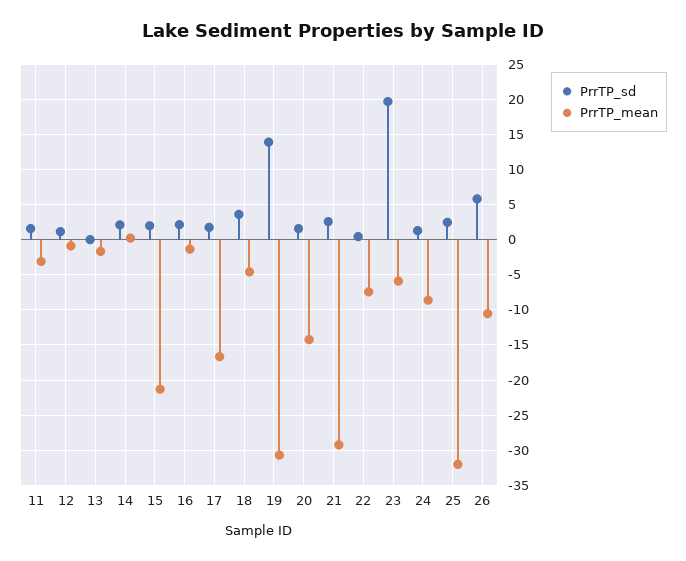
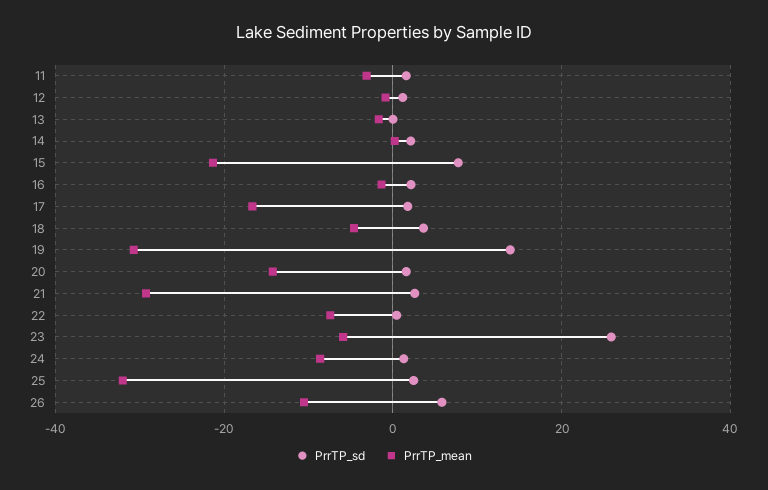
  {
    "PrrTP_sd": {
      "11": 2,
      "12": 1,
      "13": 0,
      "14": 2,
-     "15": 2,
+     "15": 8,
      "16": 2,
      "17": 2,
      "18": 4,
      "19": 14,
      "20": 2,
      "21": 3,
      "22": 0,
-     "23": 20,
+     "23": 26,
      "24": 1,
      "25": 2,
      "26": 6
    },
    "PrrTP_mean": {
      "11": -3,
      "12": -1,
      "13": -2,
      "14": 0,
      "15": -21,
      "16": -1,
      "17": -17,
      "18": -5,
      "19": -31,
      "20": -14,
      "21": -29,
      "22": -7,
      "23": -6,
      "24": -9,
      "25": -32,
      "26": -11
    }
  }

